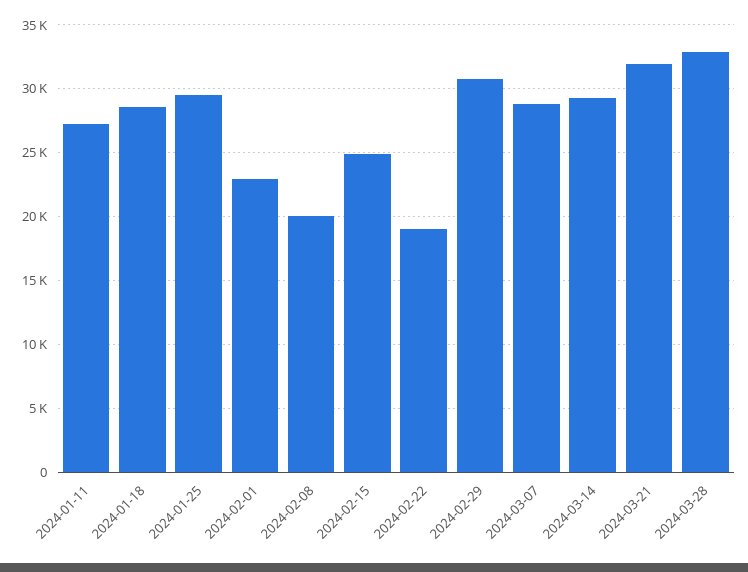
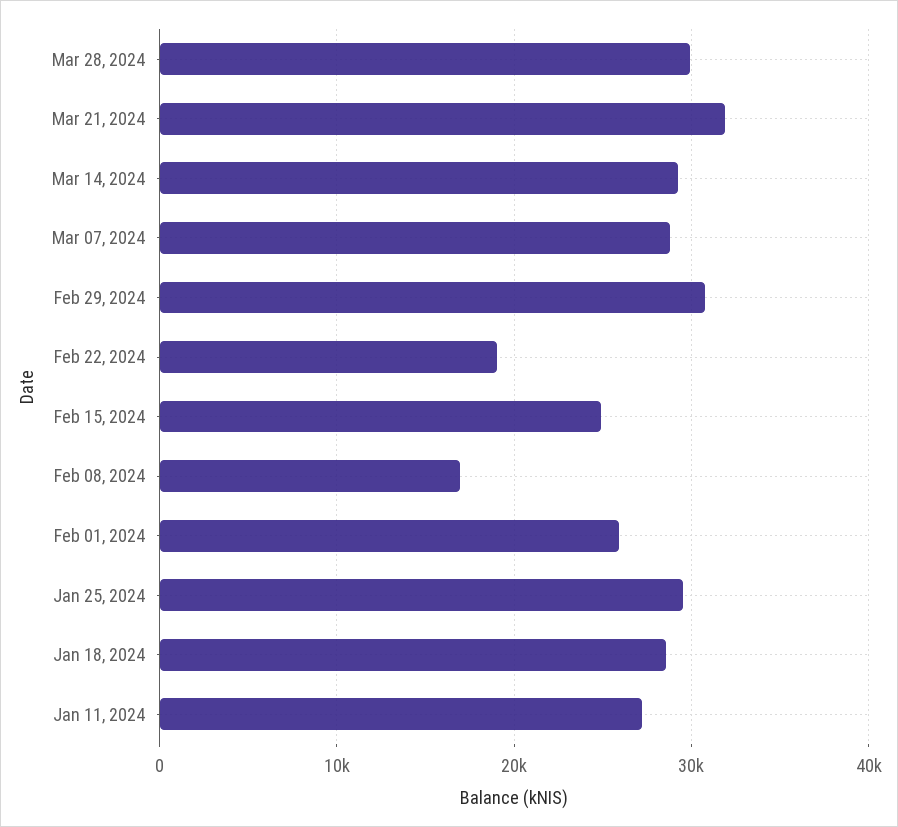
  {
    "2024-01-11": 27000,
    "2024-01-18": 28500,
    "2024-01-25": 29500,
-   "2024-02-01": 23000,
+   "2024-02-01": 26000,
-   "2024-02-08": 20000,
+   "2024-02-08": 17000,
    "2024-02-15": 25000,
    "2024-02-22": 19000,
    "2024-02-29": 31000,
    "2024-03-07": 29000,
    "2024-03-14": 29500,
    "2024-03-21": 32000,
-   "2024-03-28": 33000
+   "2024-03-28": 30000
  }

